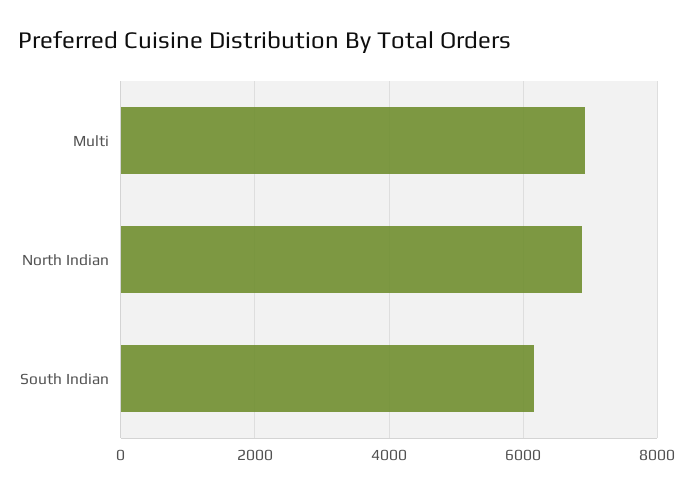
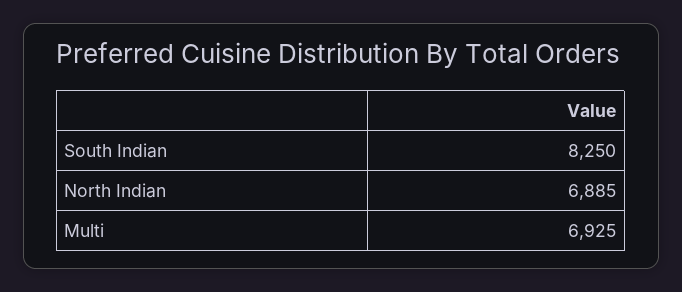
  {
    "Multi": 6925,
    "North Indian": 6885,
-   "South Indian": 6200
+   "South Indian": 8250
  }

